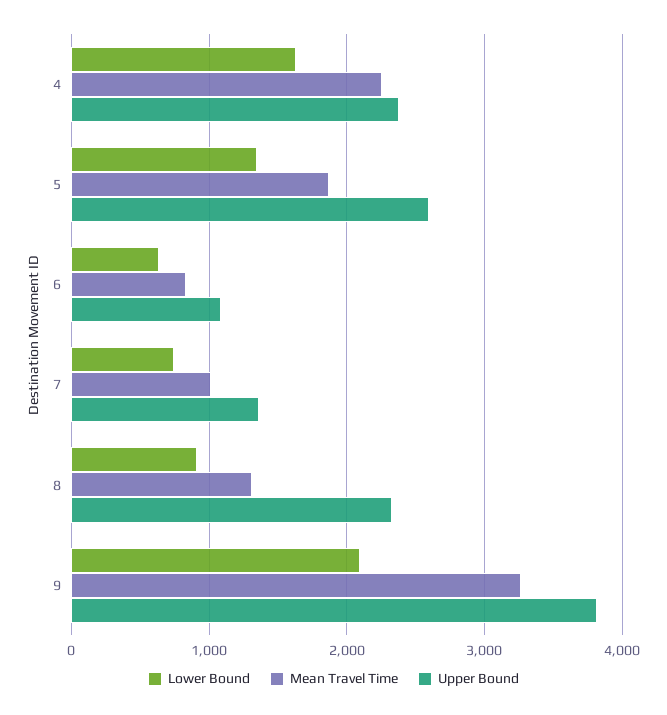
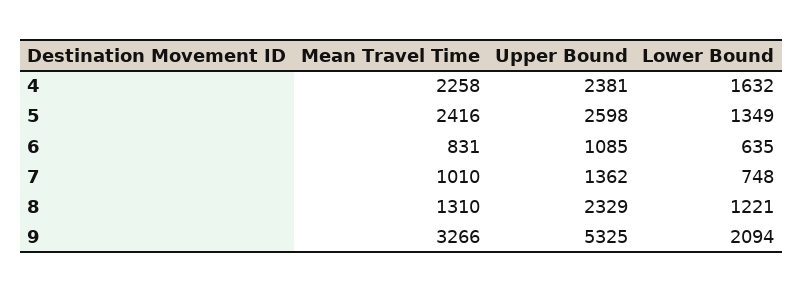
  {
    "Lower Bound": {
      "4": 1632,
      "5": 1349,
      "6": 635,
      "7": 748,
-     "8": 900,
+     "8": 1221,
      "9": 2094
    },
    "Mean Travel Time": {
      "4": 2258,
-     "5": 1900,
+     "5": 2416,
      "6": 831,
      "7": 1010,
      "8": 1310,
      "9": 3266
    },
    "Upper Bound": {
      "4": 2381,
      "5": 2598,
      "6": 1085,
      "7": 1362,
      "8": 2329,
-     "9": 3800
+     "9": 5325
    }
  }

